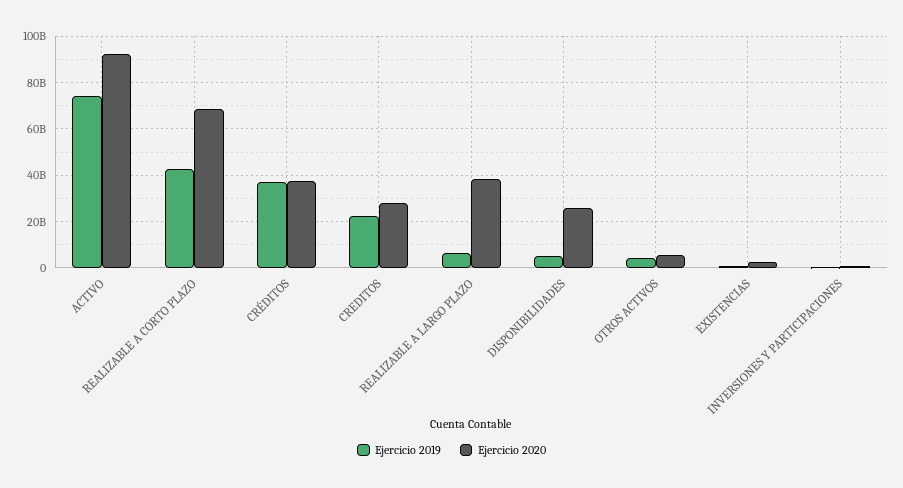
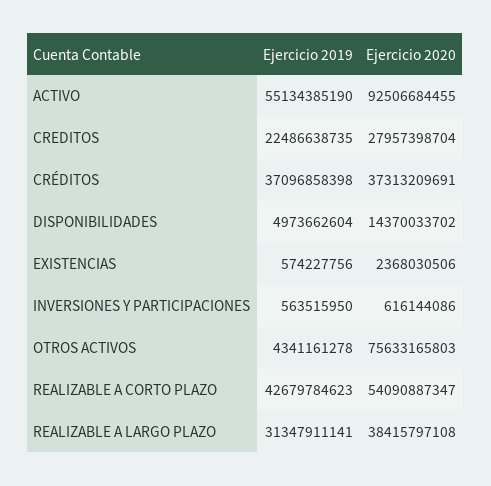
  {
    "Ejercicio 2019": {
-     "ACTIVO": 75000000000,
+     "ACTIVO": 55134385190,
      "REALIZABLE A CORTO PLAZO": 42679784623,
      "CRÉDITOS": 37096858398,
      "CREDITOS": 22486638735,
-     "REALIZABLE A LARGO PLAZO": 5000000000,
+     "REALIZABLE A LARGO PLAZO": 31347911141,
      "DISPONIBILIDADES": 4973662604,
      "OTROS ACTIVOS": 4341161278,
      "EXISTENCIAS": 574227756,
      "INVERSIONES Y PARTICIPACIONES": 563515950
    },
    "Ejercicio 2020": {
      "ACTIVO": 92506684455,
-     "REALIZABLE A CORTO PLAZO": 70000000000,
+     "REALIZABLE A CORTO PLAZO": 54090887347,
      "CRÉDITOS": 37313209691,
      "CREDITOS": 27957398704,
      "REALIZABLE A LARGO PLAZO": 38415797108,
-     "DISPONIBILIDADES": 25000000000,
+     "DISPONIBILIDADES": 14370033702,
-     "OTROS ACTIVOS": 5000000000,
+     "OTROS ACTIVOS": 75633165803,
      "EXISTENCIAS": 2368030506,
      "INVERSIONES Y PARTICIPACIONES": 616144086
    }
  }

